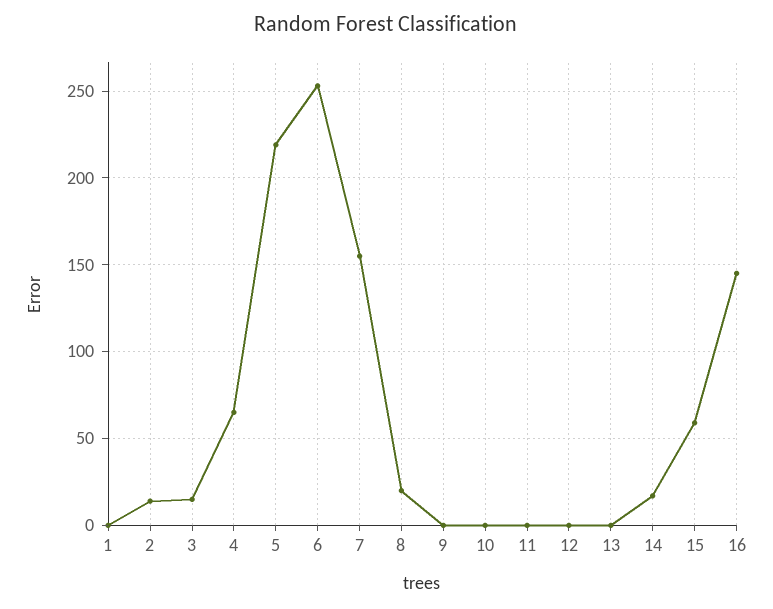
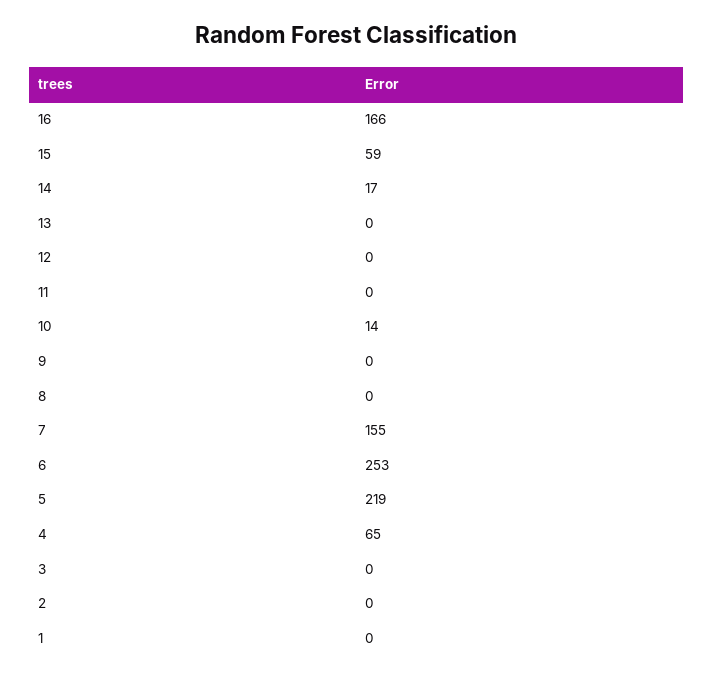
  {
    "1": 0,
-   "2": 15,
+   "2": 0,
-   "3": 15,
+   "3": 0,
    "4": 65,
    "5": 219,
    "6": 253,
    "7": 155,
-   "8": 20,
+   "8": 0,
    "9": 0,
-   "10": 0,
+   "10": 14,
    "11": 0,
    "12": 0,
    "13": 0,
    "14": 17,
    "15": 59,
-   "16": 145
+   "16": 166
  }

